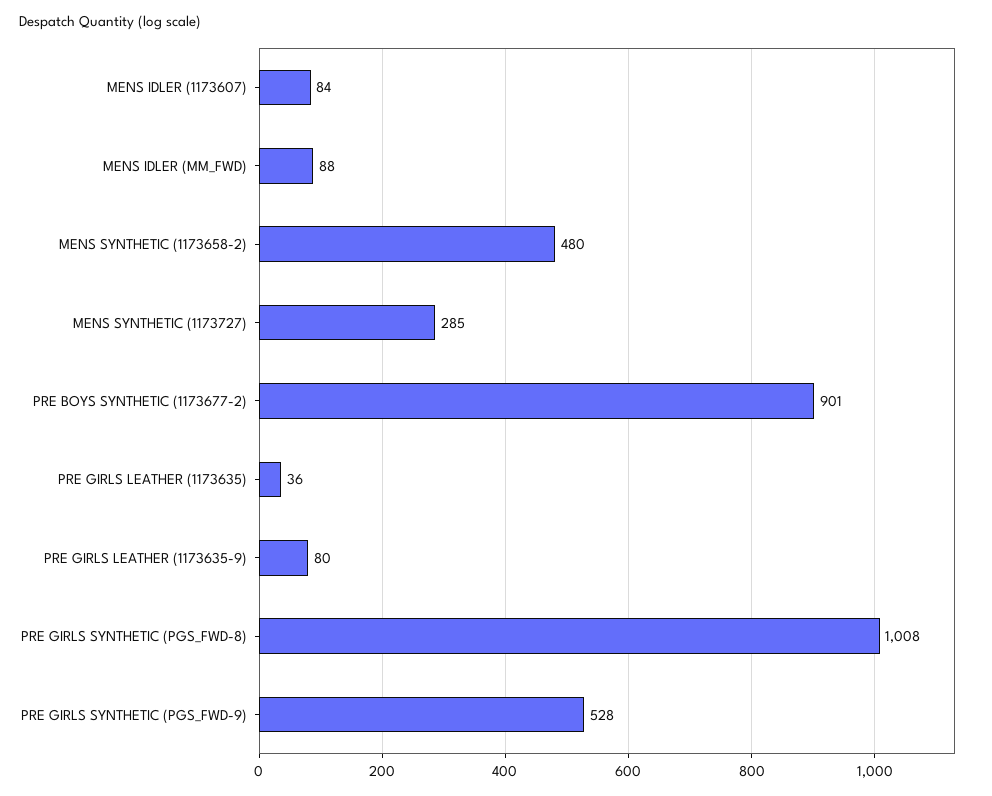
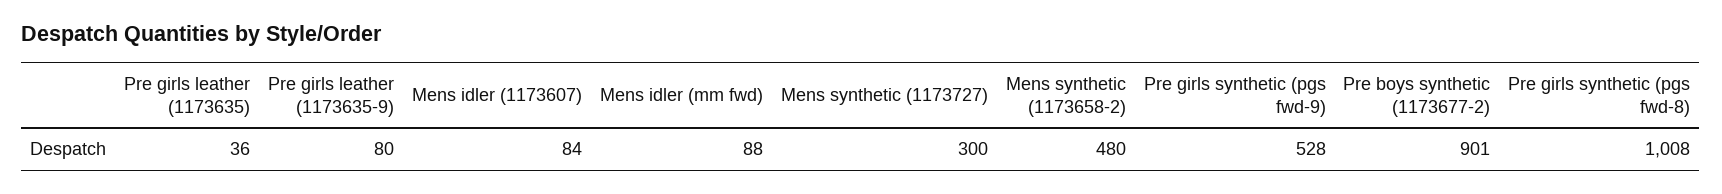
  {
    "MENS IDLER (1173607)": 84,
    "MENS IDLER (MM_FWD)": 88,
    "MENS SYNTHETIC (1173658-2)": 480,
-   "MENS SYNTHETIC (1173727)": 285,
+   "MENS SYNTHETIC (1173727)": 300,
    "PRE BOYS SYNTHETIC (1173677-2)": 901,
    "PRE GIRLS LEATHER (1173635)": 36,
    "PRE GIRLS LEATHER (1173635-9)": 80,
    "PRE GIRLS SYNTHETIC (PGS_FWD-8)": 1008,
    "PRE GIRLS SYNTHETIC (PGS_FWD-9)": 528
  }

